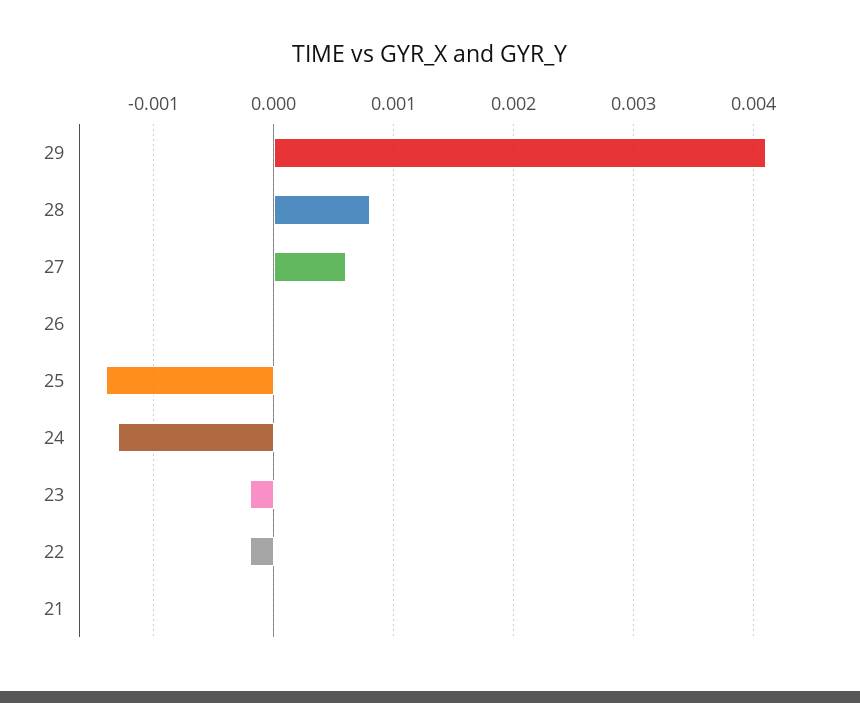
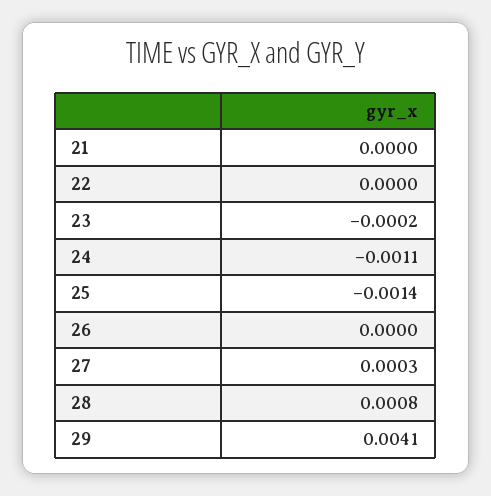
  {
    "29": 0.0041,
    "28": 0.0008,
-   "27": 0.0006,
+   "27": 0.0003,
    "26": 0,
    "25": -0.0014,
-   "24": -0.0013,
+   "24": -0.0011,
    "23": -0.0002,
-   "22": -0.0002,
+   "22": 0,
    "21": 0
  }

